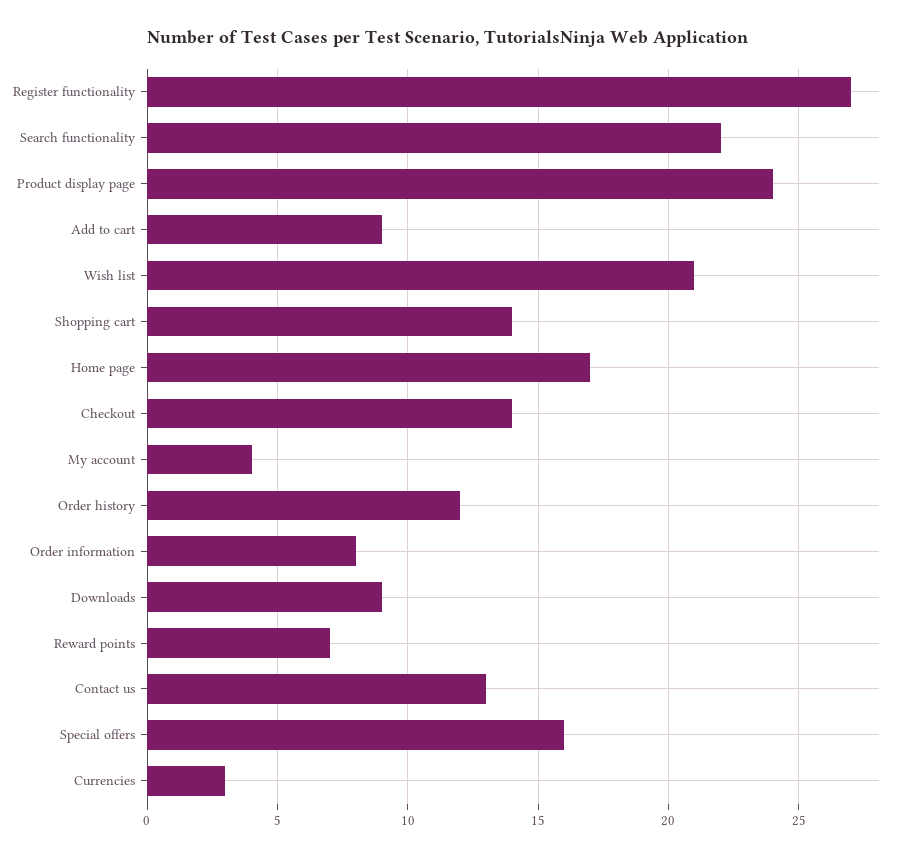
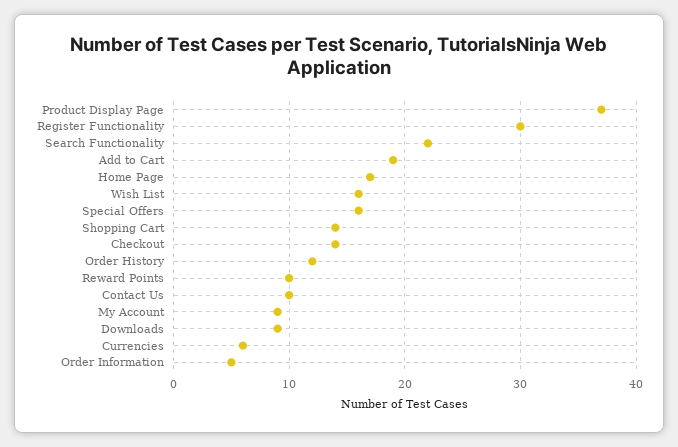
  {
-   "Register functionality": 27,
+   "Register functionality": 30,
    "Search functionality": 22,
-   "Product display page": 24,
+   "Product display page": 37,
-   "Add to cart": 9,
+   "Add to cart": 19,
-   "Wish list": 21,
+   "Wish list": 16,
    "Shopping cart": 14,
    "Home page": 17,
    "Checkout": 14,
-   "My account": 4,
+   "My account": 9,
    "Order history": 12,
-   "Order information": 8,
+   "Order information": 5,
    "Downloads": 9,
-   "Reward points": 7,
+   "Reward points": 10,
-   "Contact us": 13,
+   "Contact us": 10,
    "Special offers": 16,
-   "Currencies": 3
+   "Currencies": 6
  }

